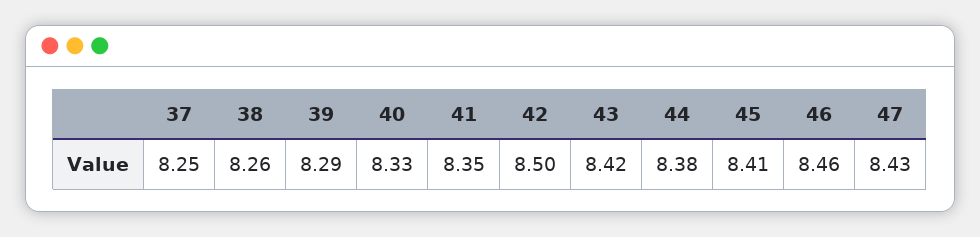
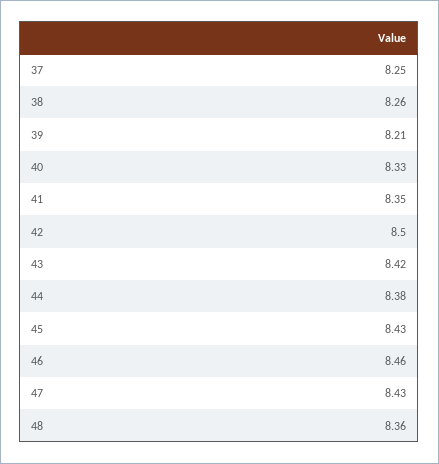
  {
    "37": 8.25,
    "38": 8.26,
-   "39": 8.29,
+   "39": 8.21,
    "40": 8.33,
    "41": 8.35,
    "42": 8.5,
    "43": 8.42,
    "44": 8.38,
-   "45": 8.41,
+   "45": 8.43,
    "46": 8.46,
-   "47": 8.43
+   "47": 8.43,
+   "48": 8.36
  }

